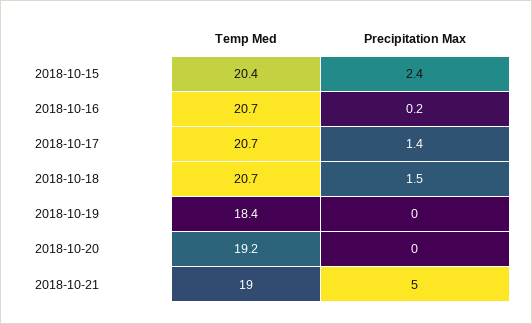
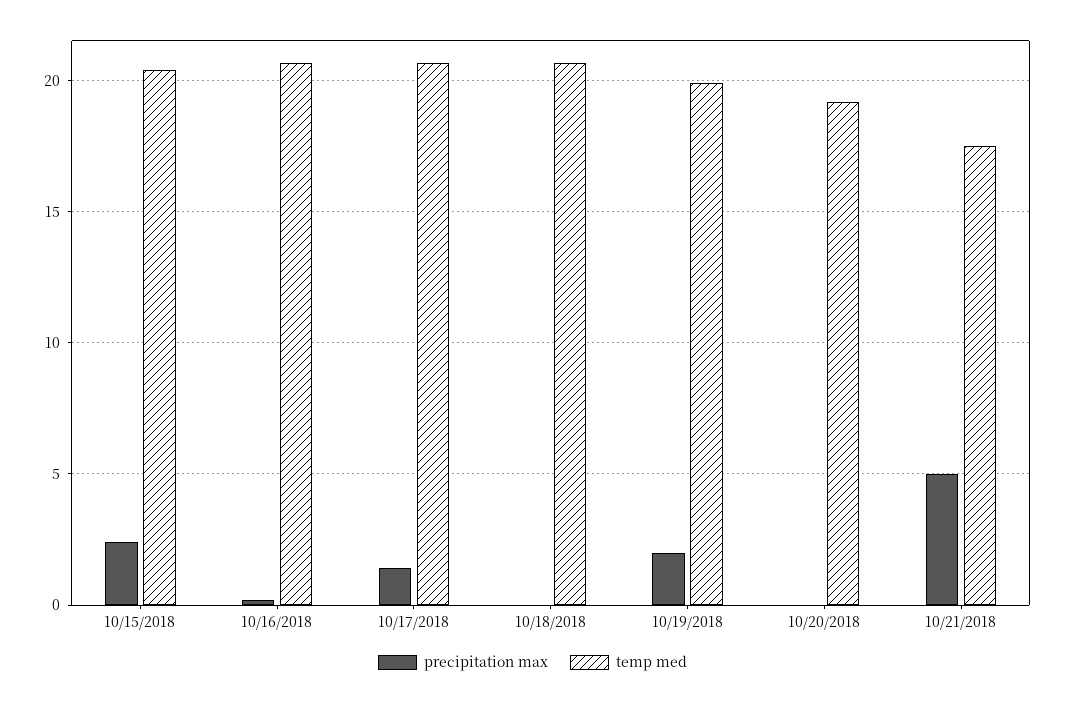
  {
    "Temp Med": {
      "2018-10-15": 20.4,
      "2018-10-16": 20.7,
      "2018-10-17": 20.7,
      "2018-10-18": 20.7,
-     "2018-10-19": 18.4,
+     "2018-10-19": 20,
      "2018-10-20": 19.2,
-     "2018-10-21": 19
+     "2018-10-21": 17.5
    },
    "Precipitation Max": {
      "2018-10-15": 2.4,
      "2018-10-16": 0.2,
      "2018-10-17": 1.4,
-     "2018-10-18": 1.5,
+     "2018-10-18": 0,
-     "2018-10-19": 0,
+     "2018-10-19": 2,
      "2018-10-20": 0,
      "2018-10-21": 5
    }
  }

